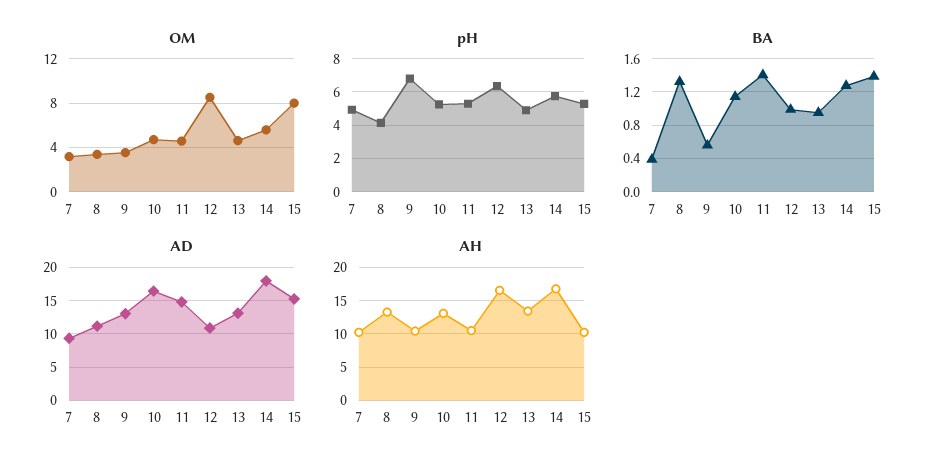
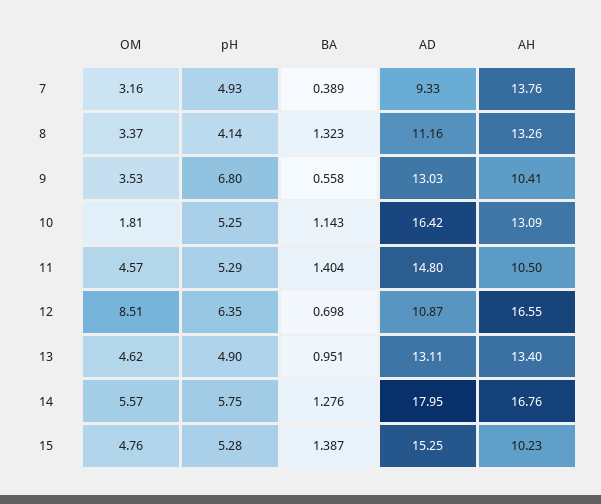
  {
    "OM": {
      "7": 3.16,
      "8": 3.37,
      "9": 3.53,
-     "10": 5,
+     "10": 1.81,
      "11": 4.57,
      "12": 8.51,
      "13": 4.62,
      "14": 5.57,
-     "15": 8
+     "15": 4.76
    },
    "pH": {
      "7": 4.93,
      "8": 4.14,
      "9": 6.8,
      "10": 5.25,
      "11": 5.29,
      "12": 6.35,
      "13": 4.9,
      "14": 5.75,
      "15": 5.28
    },
    "BA": {
      "7": 0.389,
      "8": 1.323,
      "9": 0.558,
      "10": 1.143,
      "11": 1.404,
-     "12": 1,
+     "12": 0.698,
      "13": 0.951,
      "14": 1.276,
      "15": 1.387
    },
    "AD": {
      "7": 9.33,
      "8": 11.16,
      "9": 13.03,
      "10": 16.42,
      "11": 14.8,
      "12": 10.87,
      "13": 13.11,
      "14": 17.95,
      "15": 15.25
    },
    "AH": {
-     "7": 10,
+     "7": 13.76,
      "8": 13.26,
      "9": 10.41,
      "10": 13.09,
      "11": 10.5,
      "12": 16.55,
      "13": 13.4,
      "14": 16.76,
      "15": 10.23
    }
  }

